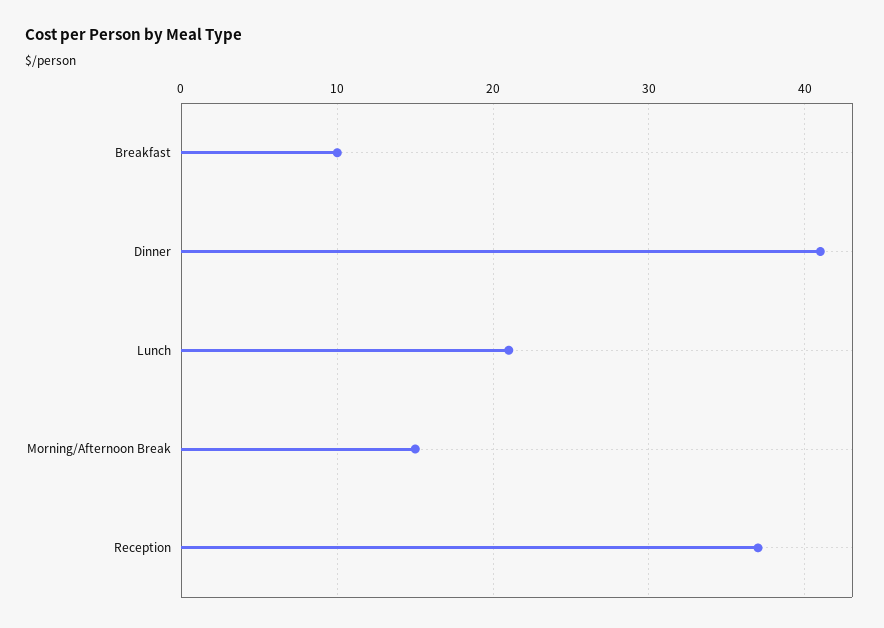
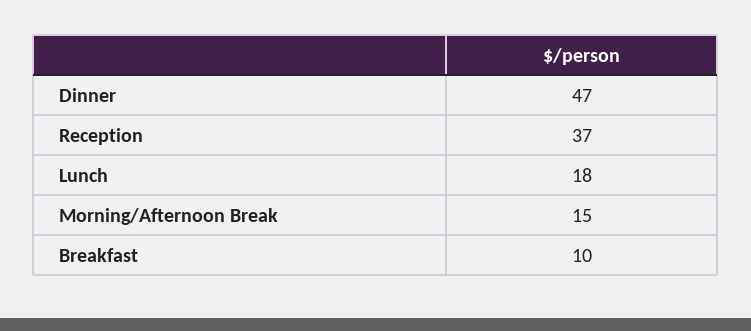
  {
    "Breakfast": 10,
-   "Dinner": 41,
+   "Dinner": 47,
-   "Lunch": 21,
+   "Lunch": 18,
    "Morning/Afternoon Break": 15,
    "Reception": 37
  }

